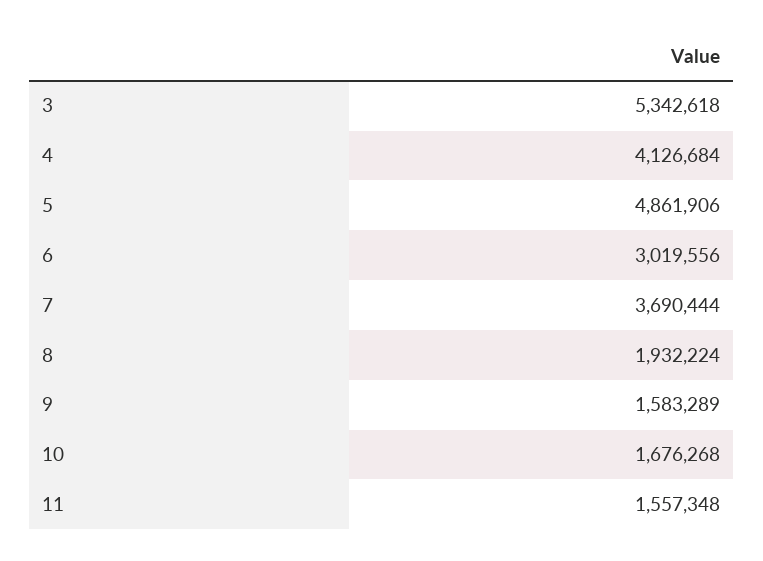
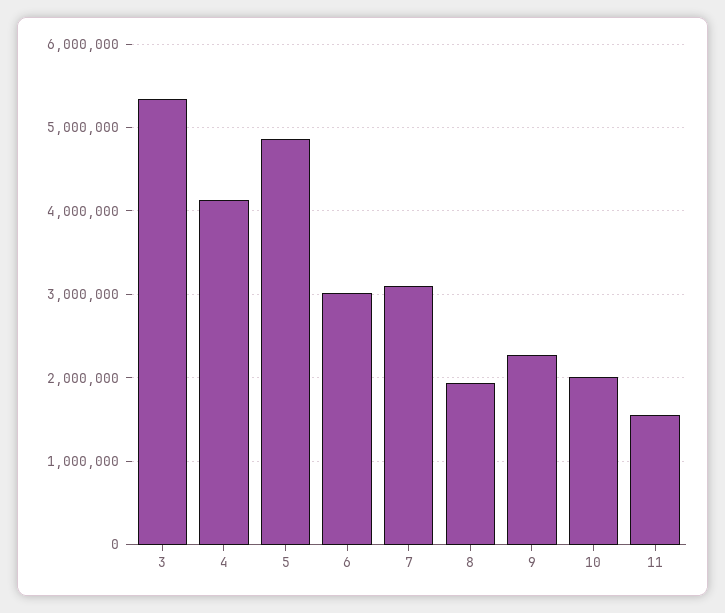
  {
    "3": 5342618,
    "4": 4126684,
    "5": 4861906,
    "6": 3019556,
-   "7": 3690444,
+   "7": 3100000,
    "8": 1932224,
-   "9": 1583289,
+   "9": 2300000,
-   "10": 1676268,
+   "10": 2000000,
    "11": 1557348
  }

